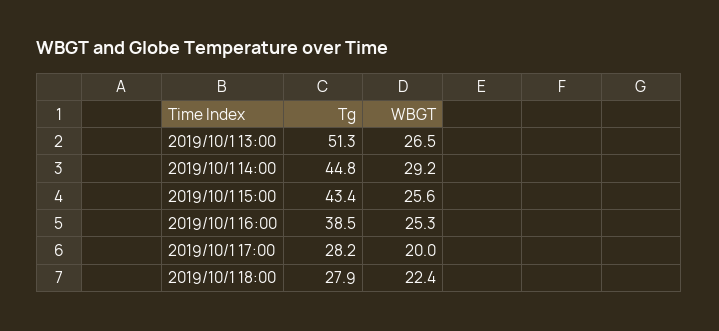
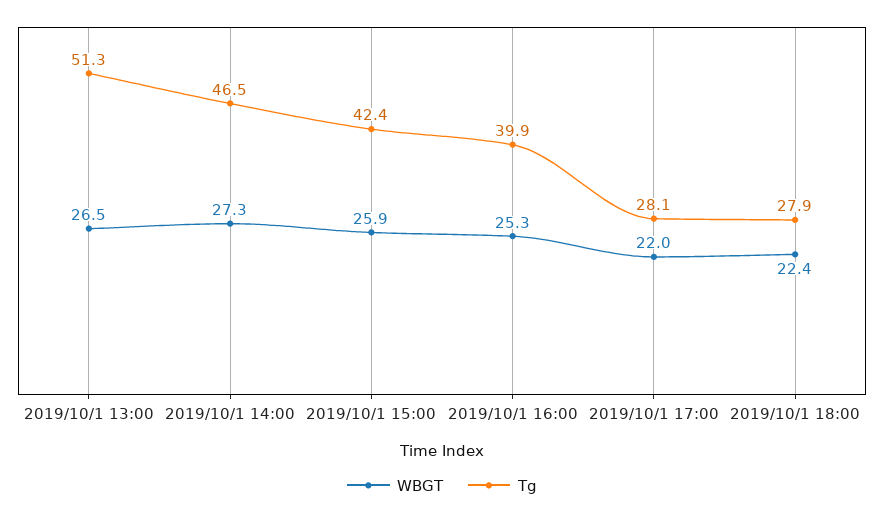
  {
    "Tg": {
      "2019/10/1 13:00": 51.3,
-     "2019/10/1 14:00": 44.8,
+     "2019/10/1 14:00": 46.5,
-     "2019/10/1 15:00": 43.4,
+     "2019/10/1 15:00": 42.4,
-     "2019/10/1 16:00": 38.5,
+     "2019/10/1 16:00": 39.9,
-     "2019/10/1 17:00": 28.2,
+     "2019/10/1 17:00": 28.1,
      "2019/10/1 18:00": 27.9
    },
    "WBGT": {
      "2019/10/1 13:00": 26.5,
-     "2019/10/1 14:00": 29.2,
+     "2019/10/1 14:00": 27.3,
-     "2019/10/1 15:00": 25.6,
+     "2019/10/1 15:00": 25.9,
      "2019/10/1 16:00": 25.3,
-     "2019/10/1 17:00": 20,
+     "2019/10/1 17:00": 22,
      "2019/10/1 18:00": 22.4
    }
  }

